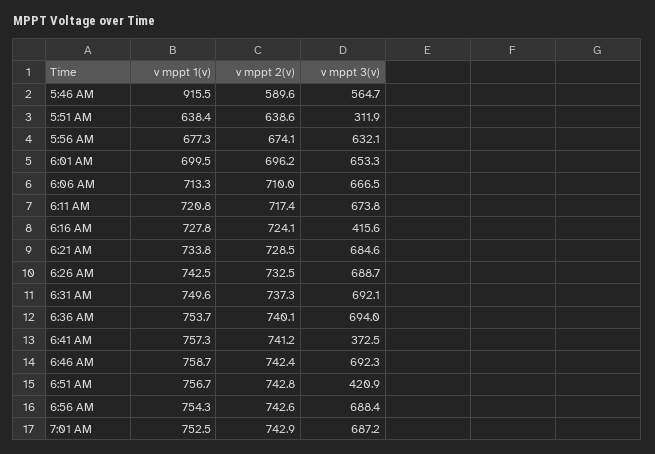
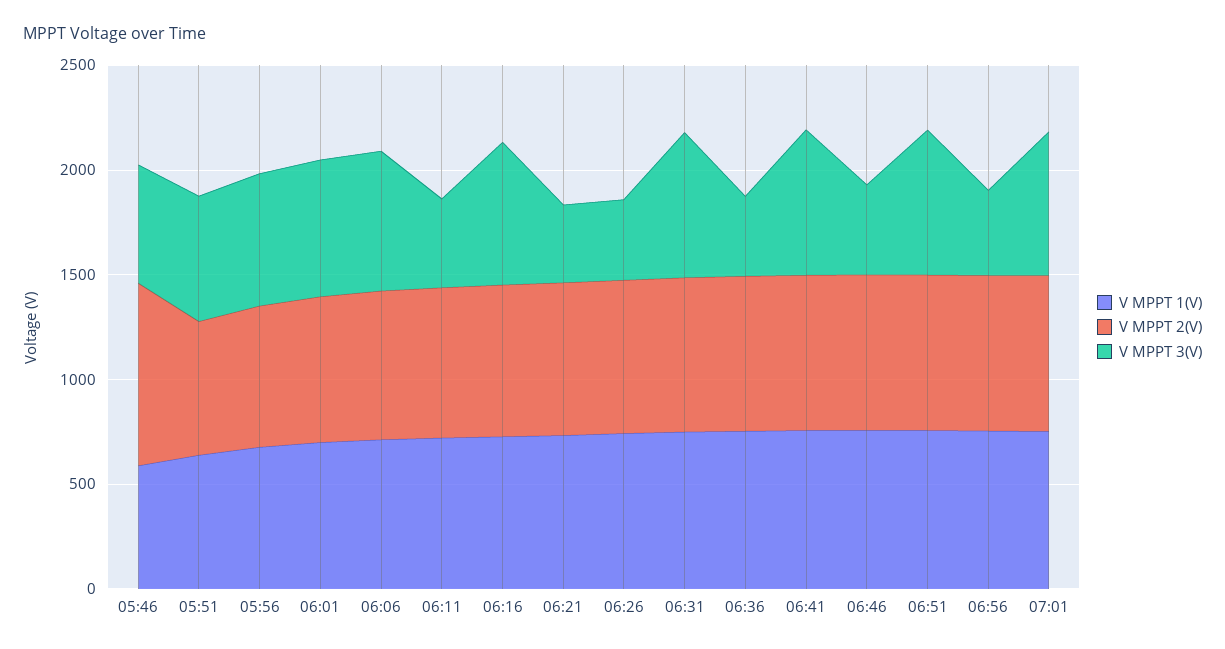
  {
    "v mppt 1(v)": {
-     "5:46 AM": 915.5,
+     "5:46 AM": 600,
      "5:51 AM": 638.4,
      "5:56 AM": 677.3,
      "6:01 AM": 699.5,
      "6:06 AM": 713.3,
      "6:11 AM": 720.8,
      "6:16 AM": 727.8,
      "6:21 AM": 733.8,
      "6:26 AM": 742.5,
      "6:31 AM": 749.6,
      "6:36 AM": 753.7,
      "6:41 AM": 757.3,
      "6:46 AM": 758.7,
      "6:51 AM": 756.7,
      "6:56 AM": 754.3,
      "7:01 AM": 752.5
    },
    "v mppt 2(v)": {
-     "5:46 AM": 589.6,
+     "5:46 AM": 900,
      "5:51 AM": 638.6,
      "5:56 AM": 674.1,
      "6:01 AM": 696.2,
      "6:06 AM": 710,
      "6:11 AM": 717.4,
      "6:16 AM": 724.1,
      "6:21 AM": 728.5,
      "6:26 AM": 732.5,
      "6:31 AM": 737.3,
      "6:36 AM": 740.1,
      "6:41 AM": 741.2,
      "6:46 AM": 742.4,
      "6:51 AM": 742.8,
      "6:56 AM": 742.6,
      "7:01 AM": 742.9
    },
    "v mppt 3(v)": {
      "5:46 AM": 564.7,
-     "5:51 AM": 311.9,
+     "5:51 AM": 600,
      "5:56 AM": 632.1,
      "6:01 AM": 653.3,
      "6:06 AM": 666.5,
-     "6:11 AM": 673.8,
+     "6:11 AM": 400,
-     "6:16 AM": 415.6,
+     "6:16 AM": 700,
-     "6:21 AM": 684.6,
+     "6:21 AM": 400,
-     "6:26 AM": 688.7,
+     "6:26 AM": 400,
      "6:31 AM": 692.1,
-     "6:36 AM": 694,
+     "6:36 AM": 400,
-     "6:41 AM": 372.5,
+     "6:41 AM": 700,
-     "6:46 AM": 692.3,
+     "6:46 AM": 400,
-     "6:51 AM": 420.9,
+     "6:51 AM": 700,
-     "6:56 AM": 688.4,
+     "6:56 AM": 400,
      "7:01 AM": 687.2
    }
  }

